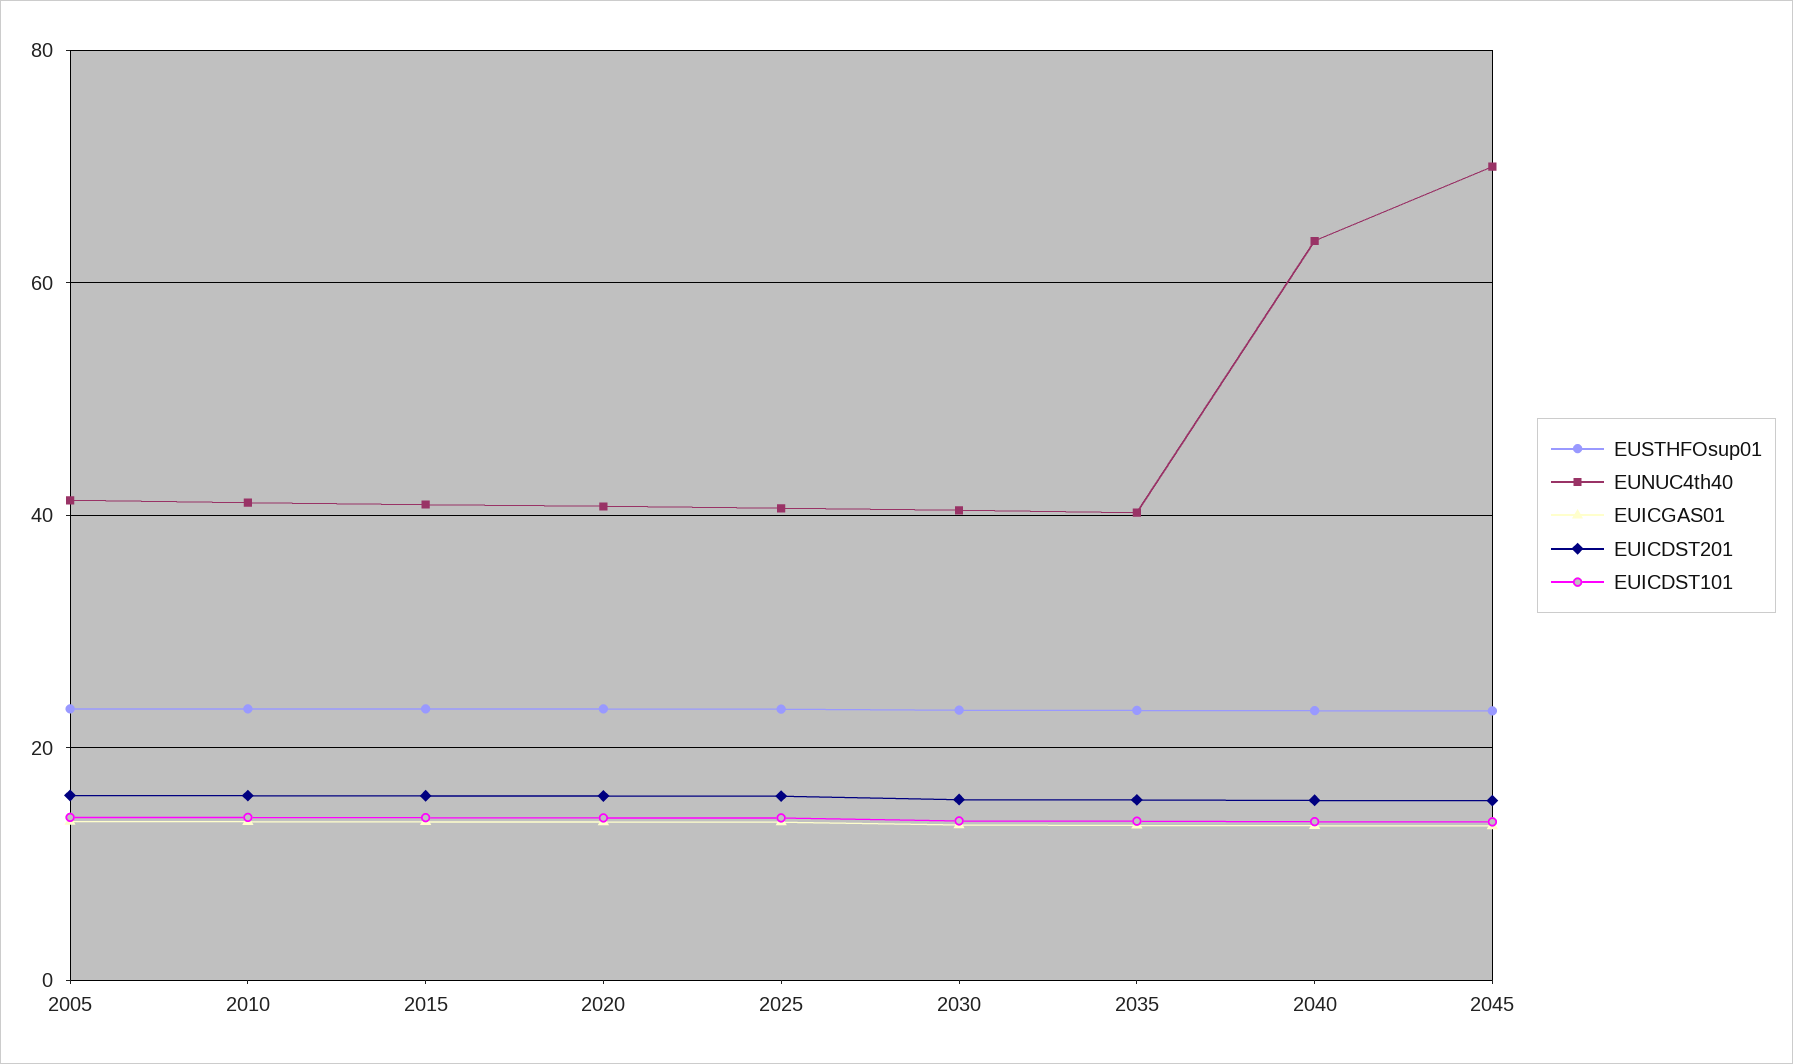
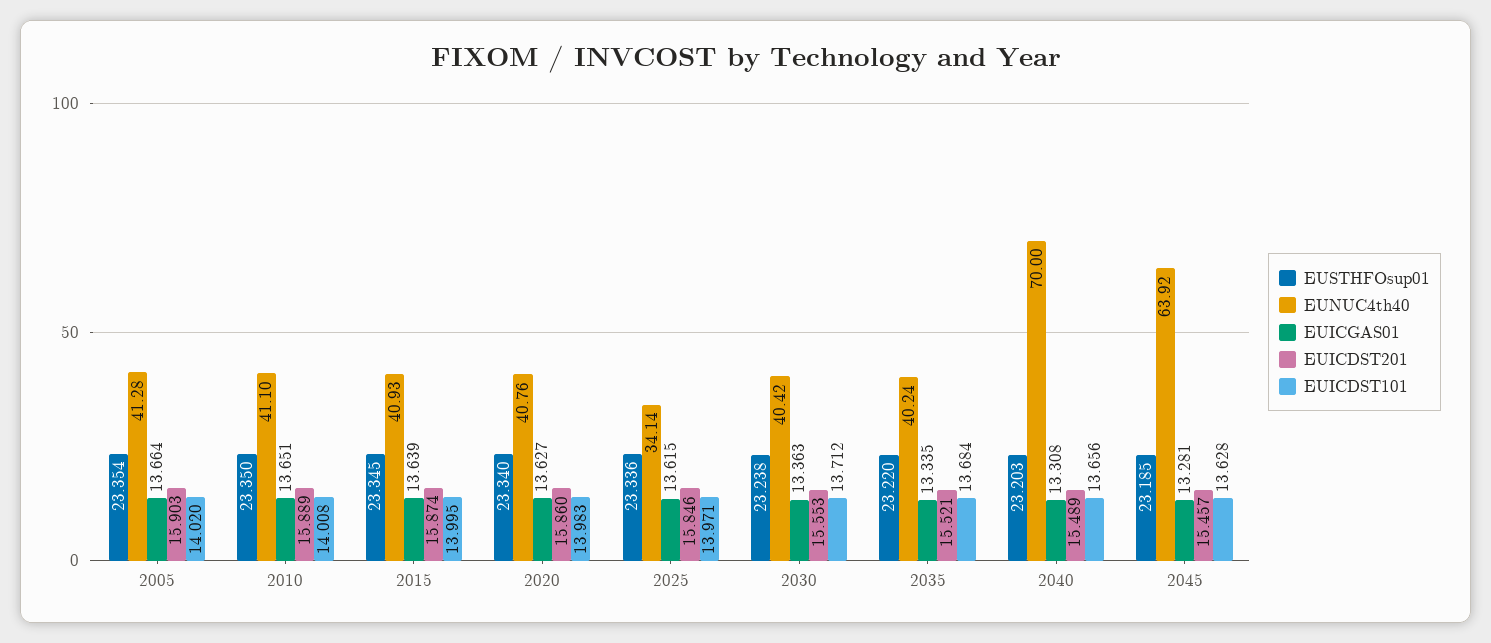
  {
    "EUSTHFOsup01": {
      "2005": 23.354,
      "2010": 23.35,
      "2015": 23.345,
      "2020": 23.34,
      "2025": 23.336,
      "2030": 23.238,
      "2035": 23.22,
      "2040": 23.203,
      "2045": 23.185
    },
    "EUNUC4th40": {
      "2005": 41.28,
      "2010": 41.1,
      "2015": 40.93,
      "2020": 40.76,
-     "2025": 40,
+     "2025": 34.14,
      "2030": 40.42,
      "2035": 40.24,
-     "2040": 64,
+     "2040": 70,
-     "2045": 70
+     "2045": 63.92
    },
    "EUICGAS01": {
      "2005": 13.664,
      "2010": 13.651,
      "2015": 13.639,
      "2020": 13.627,
      "2025": 13.615,
      "2030": 13.363,
      "2035": 13.335,
      "2040": 13.308,
      "2045": 13.281
    },
    "EUICDST201": {
      "2005": 15.903,
      "2010": 15.889,
      "2015": 15.874,
      "2020": 15.86,
      "2025": 15.846,
      "2030": 15.553,
      "2035": 15.521,
      "2040": 15.489,
      "2045": 15.457
    },
    "EUICDST101": {
      "2005": 14.02,
      "2010": 14.008,
      "2015": 13.995,
      "2020": 13.983,
      "2025": 13.971,
      "2030": 13.712,
      "2035": 13.684,
      "2040": 13.656,
      "2045": 13.628
    }
  }

